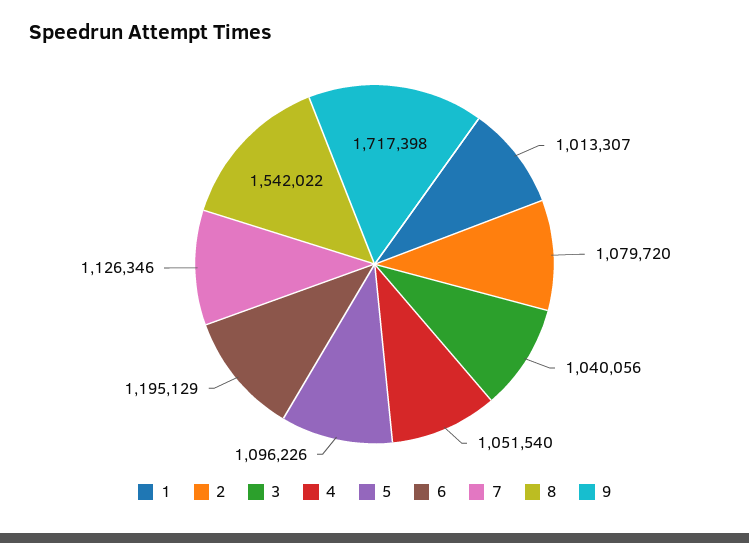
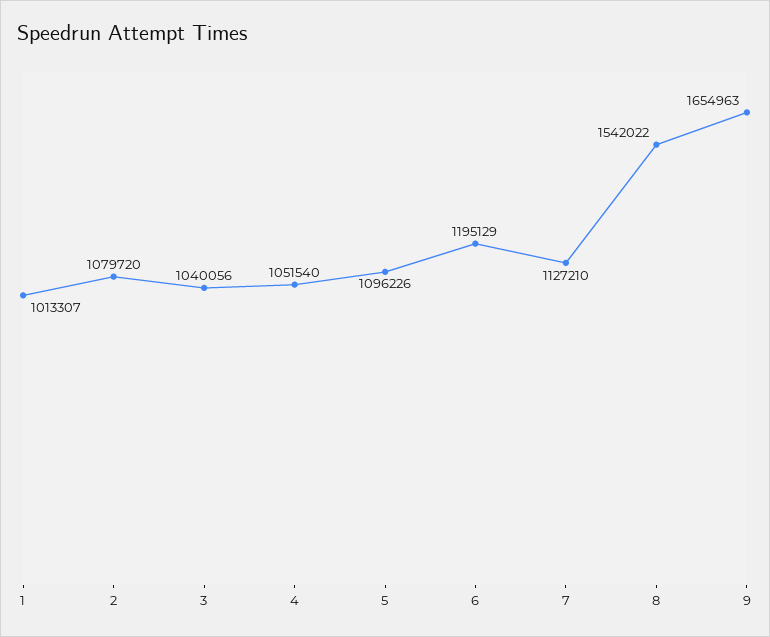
  {
    "1": 1013307,
    "2": 1079720,
    "3": 1040056,
    "4": 1051540,
    "5": 1096226,
    "6": 1195129,
-   "7": 1126346,
+   "7": 1127210,
    "8": 1542022,
-   "9": 1717398
+   "9": 1654963
  }

